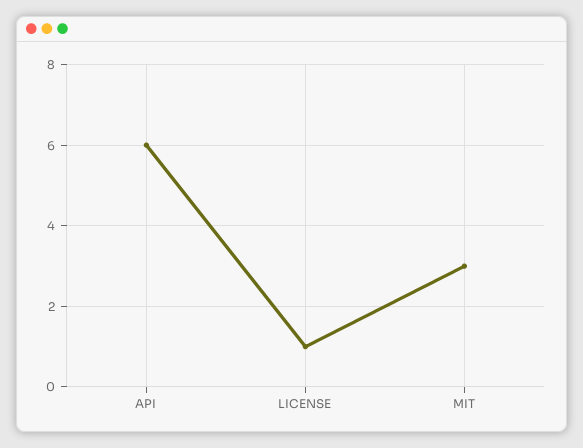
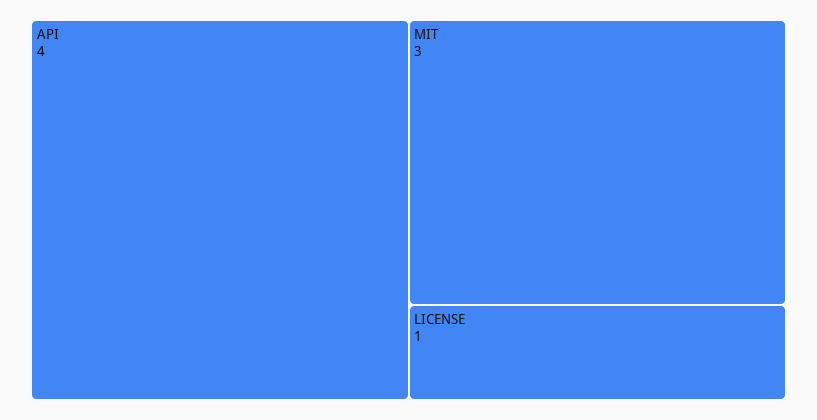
  {
-   "API": 6,
+   "API": 4,
    "LICENSE": 1,
    "MIT": 3
  }

